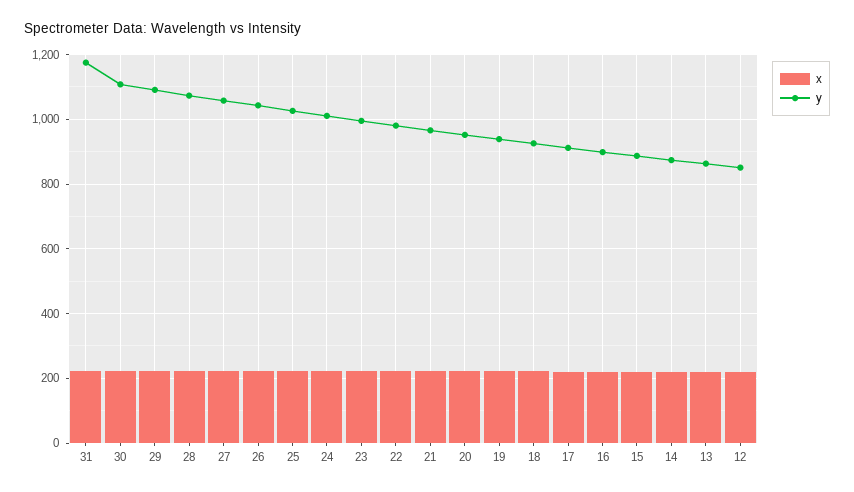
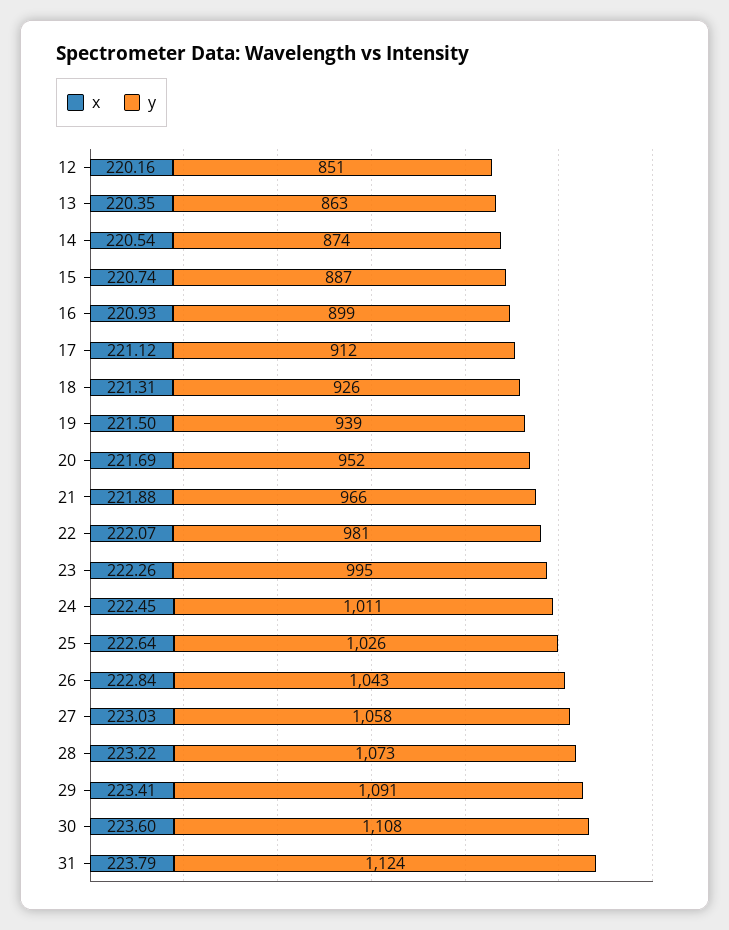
  {
    "x": {
      "31": 223.79,
      "30": 223.6,
      "29": 223.41,
      "28": 223.22,
      "27": 223.03,
      "26": 222.84,
      "25": 222.64,
      "24": 222.45,
      "23": 222.26,
      "22": 222.07,
      "21": 221.88,
      "20": 221.69,
      "19": 221.5,
      "18": 221.31,
      "17": 221.12,
      "16": 220.93,
      "15": 220.74,
      "14": 220.54,
      "13": 220.35,
      "12": 220.16
    },
    "y": {
-     "31": 1180,
+     "31": 1124,
      "30": 1108,
      "29": 1091,
      "28": 1073,
      "27": 1058,
      "26": 1043,
      "25": 1026,
      "24": 1011,
      "23": 995,
      "22": 981,
      "21": 966,
      "20": 952,
      "19": 939,
      "18": 926,
      "17": 912,
      "16": 899,
      "15": 887,
      "14": 874,
      "13": 863,
      "12": 851
    }
  }

